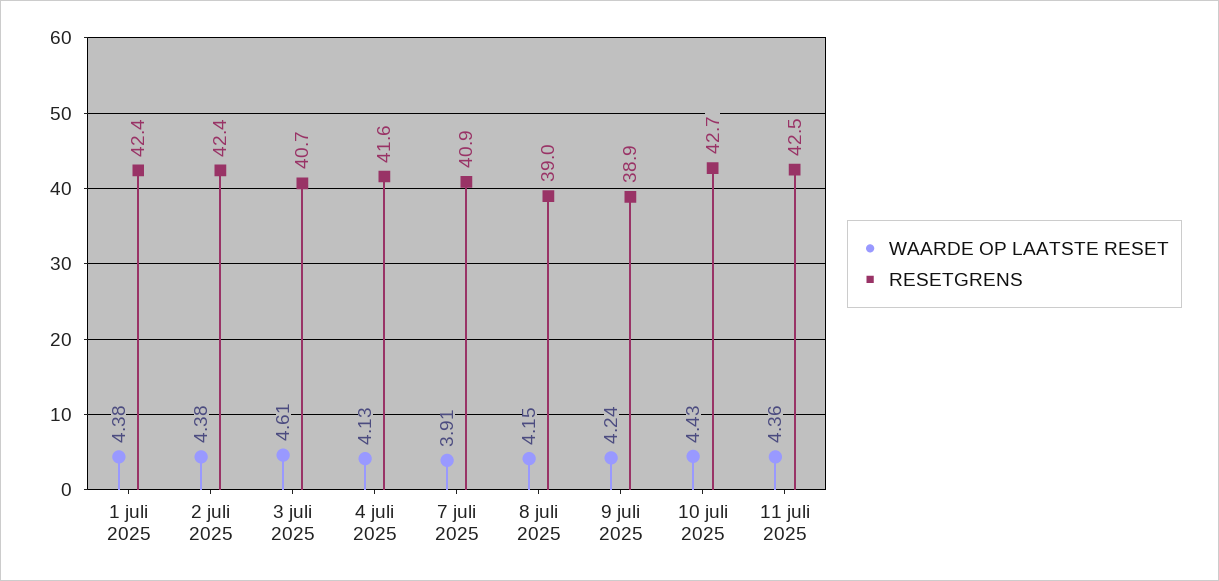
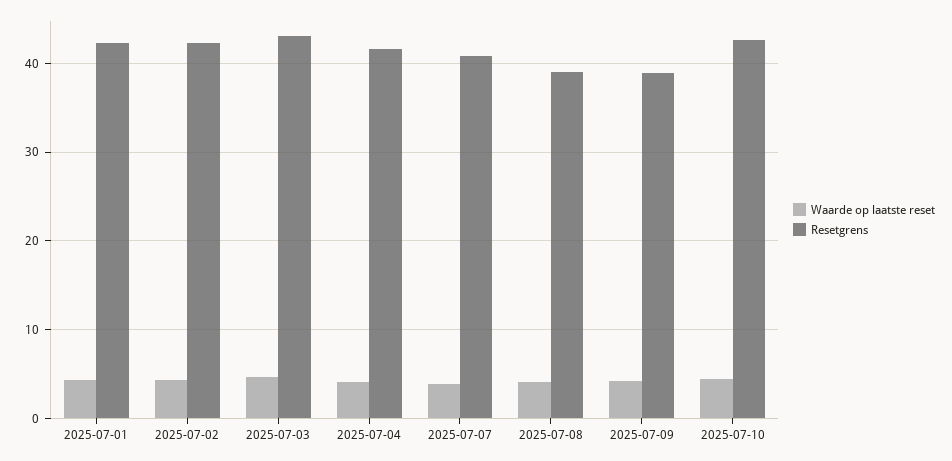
  {
    "WAARDE OP LAATSTE RESET": {
      "1 juli 2025": 4.38,
      "2 juli 2025": 4.38,
      "3 juli 2025": 4.61,
      "4 juli 2025": 4.13,
      "7 juli 2025": 3.91,
      "8 juli 2025": 4.15,
      "9 juli 2025": 4.24,
-     "10 juli 2025": 4.43,
+     "10 juli 2025": 4.43
-     "11 juli 2025": 4.36
    },
    "RESETGRENS": {
      "1 juli 2025": 42.4,
      "2 juli 2025": 42.4,
-     "3 juli 2025": 40.7,
+     "3 juli 2025": 43,
      "4 juli 2025": 41.6,
      "7 juli 2025": 40.9,
      "8 juli 2025": 39,
      "9 juli 2025": 38.9,
-     "10 juli 2025": 42.7,
+     "10 juli 2025": 42.7
-     "11 juli 2025": 42.5
    }
  }

